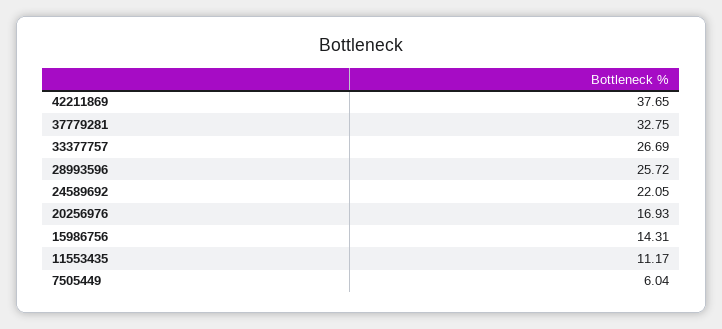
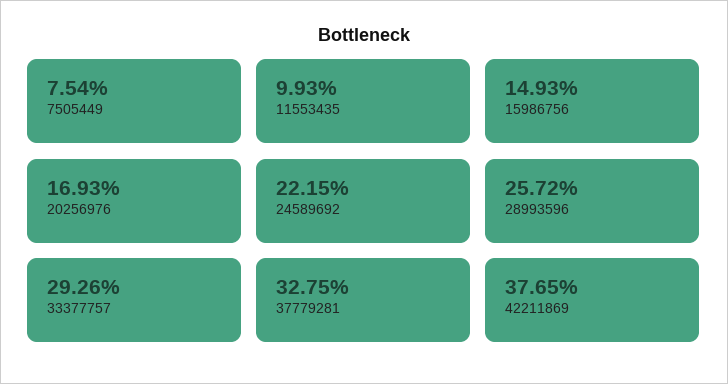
  {
    "42211869": 37.65,
    "37779281": 32.75,
-   "33377757": 26.69,
+   "33377757": 29.26,
    "28993596": 25.72,
-   "24589692": 22.05,
+   "24589692": 22.15,
    "20256976": 16.93,
-   "15986756": 14.31,
+   "15986756": 14.93,
-   "11553435": 11.17,
+   "11553435": 9.93,
-   "7505449": 6.04
+   "7505449": 7.54
  }

